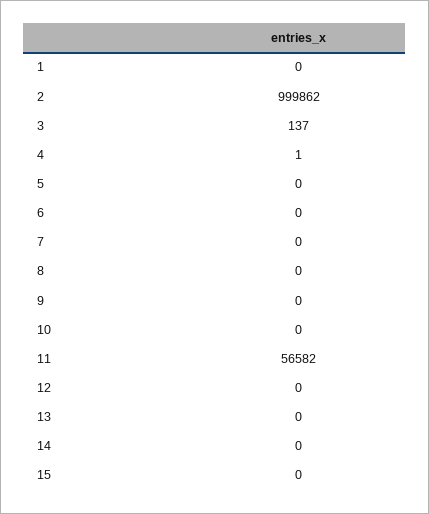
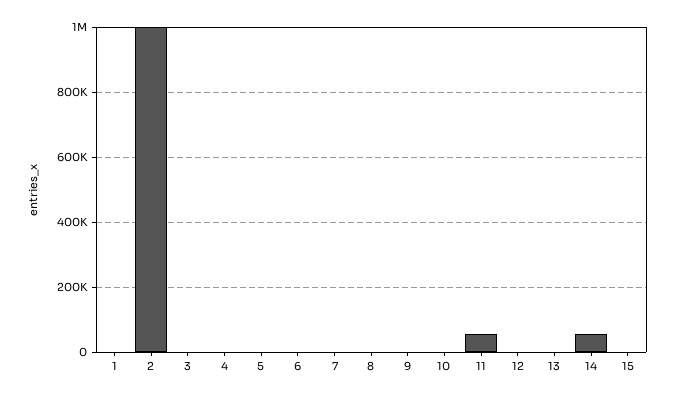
  {
    "1": 0,
    "2": 999862,
    "3": 137,
    "4": 1,
    "5": 0,
    "6": 0,
    "7": 0,
    "8": 0,
    "9": 0,
    "10": 0,
    "11": 56582,
    "12": 0,
    "13": 0,
-   "14": 0,
+   "14": 60000,
    "15": 0
  }

